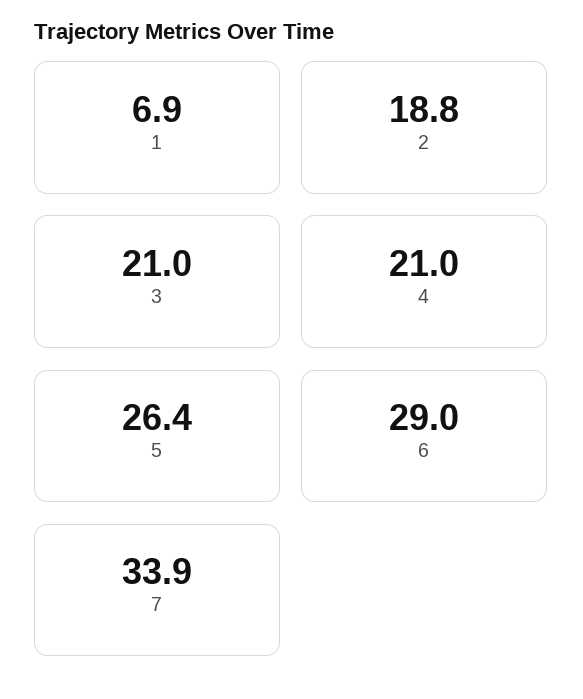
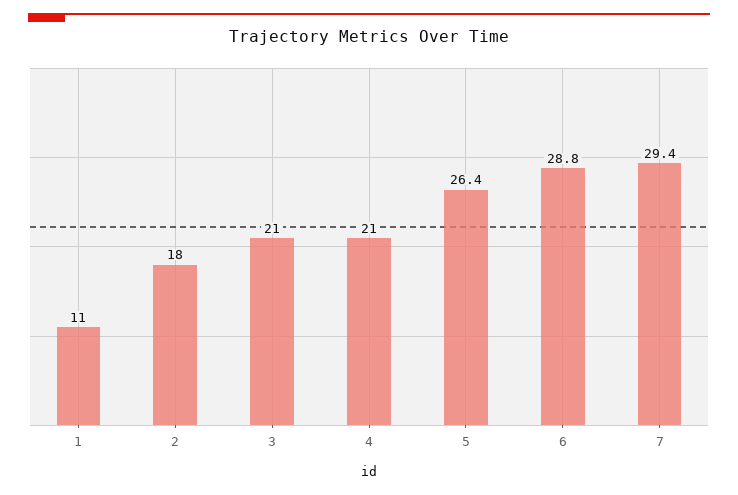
  {
-   "1": 6.9,
+   "1": 11,
-   "2": 18.8,
+   "2": 18,
    "3": 21,
    "4": 21,
    "5": 26.4,
-   "6": 29,
+   "6": 28.8,
-   "7": 33.9
+   "7": 29.4
  }

